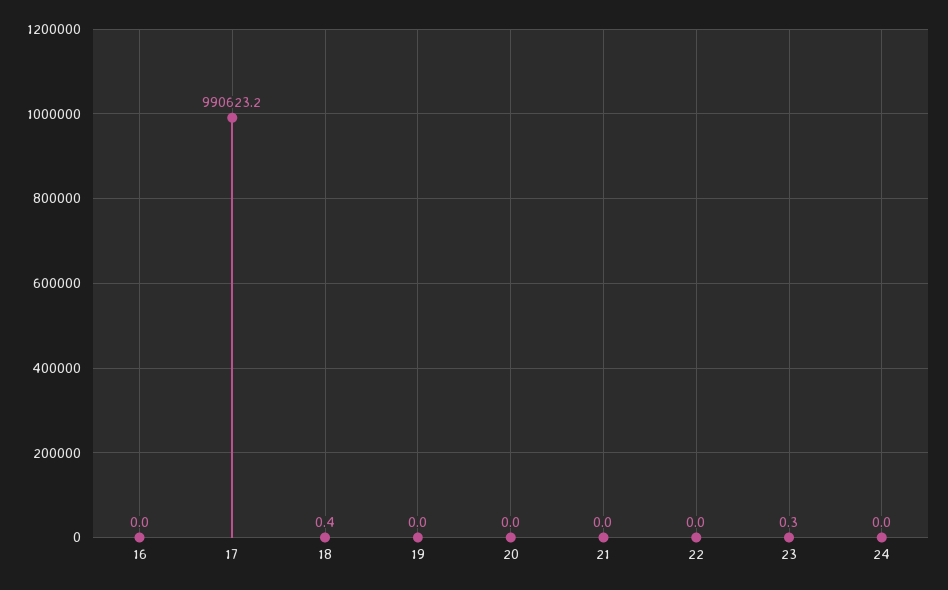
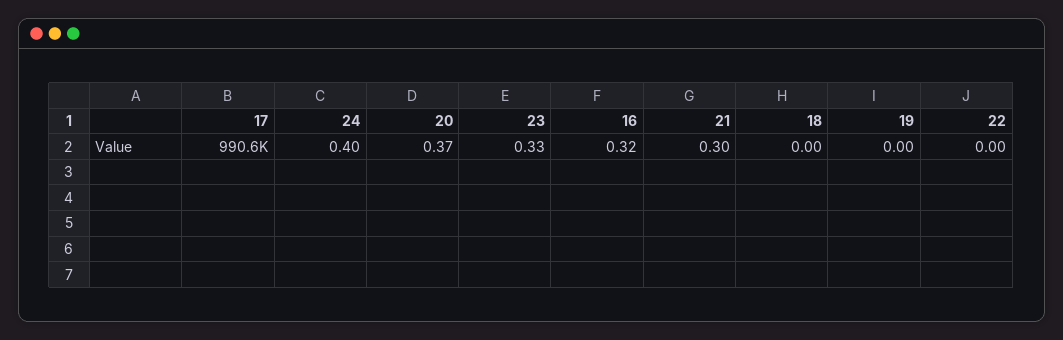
  {
-   "16": 0,
+   "16": 0.32,
    "17": 990623.2,
-   "18": 0.4,
+   "18": 0,
    "19": 0,
-   "20": 0,
+   "20": 0.37,
-   "21": 0,
+   "21": 0.3,
    "22": 0,
    "23": 0.33,
-   "24": 0
+   "24": 0.4
  }

